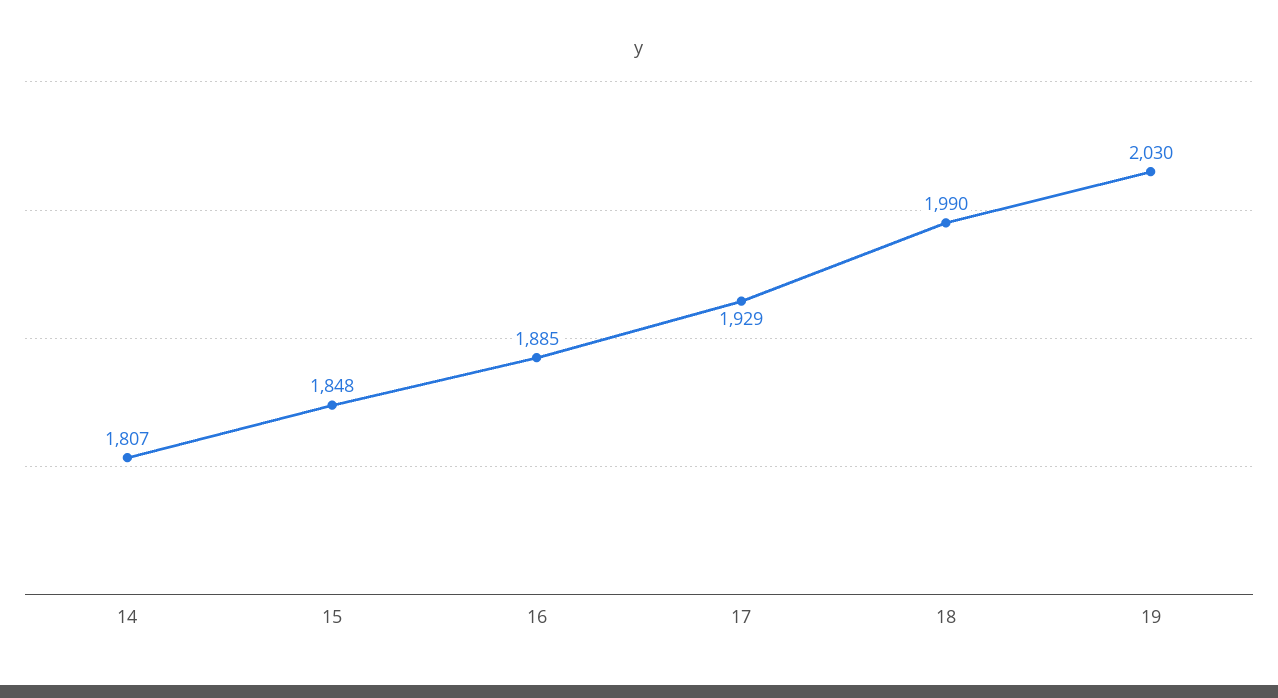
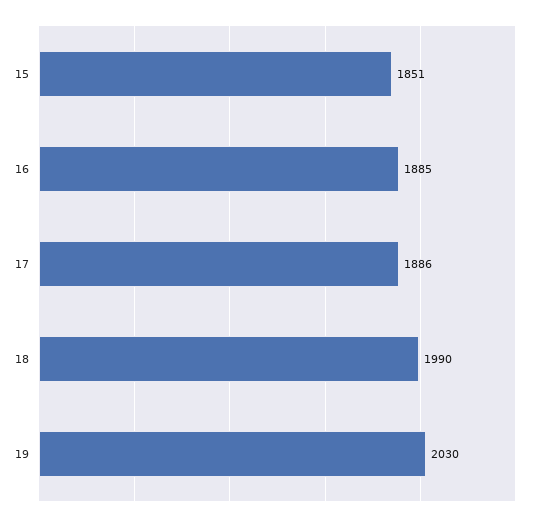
  {
-   "14": 1807,
-   "15": 1848,
+   "15": 1851,
    "16": 1885,
-   "17": 1929,
+   "17": 1886,
    "18": 1990,
    "19": 2030
  }

